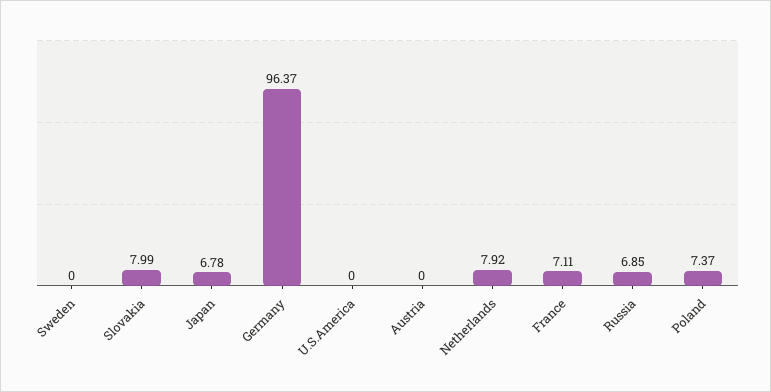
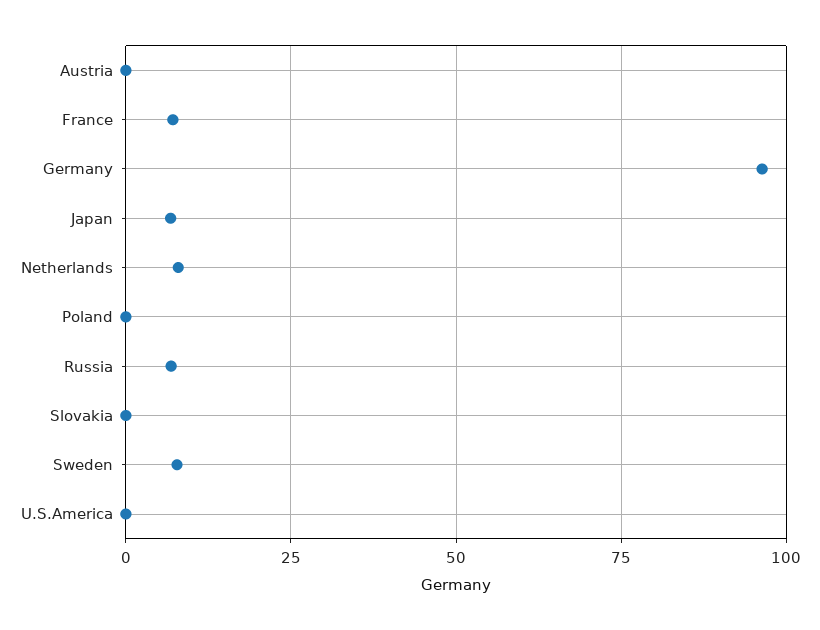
  {
-   "Sweden": 0,
+   "Sweden": 7.5,
-   "Slovakia": 7.99,
+   "Slovakia": 0,
    "Japan": 6.78,
    "Germany": 96.37,
    "U.S.America": 0,
    "Austria": 0,
    "Netherlands": 7.92,
    "France": 7.11,
    "Russia": 6.85,
-   "Poland": 7.37
+   "Poland": 0
  }

